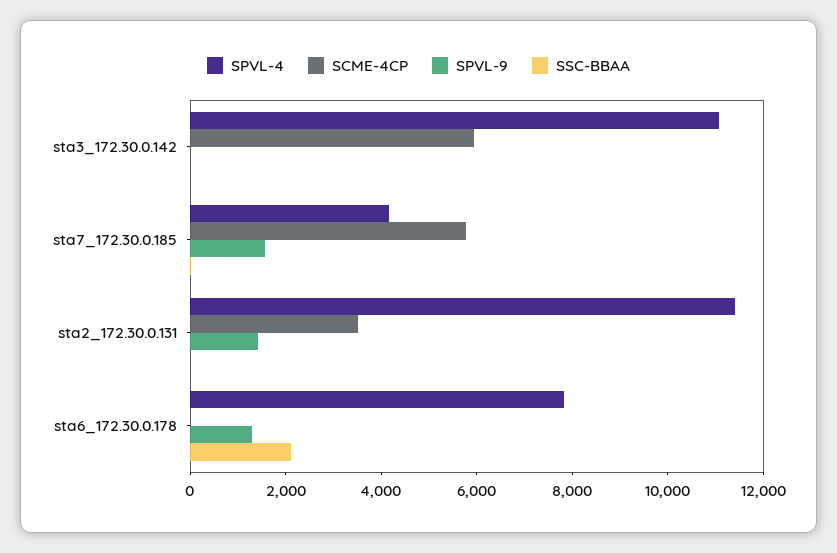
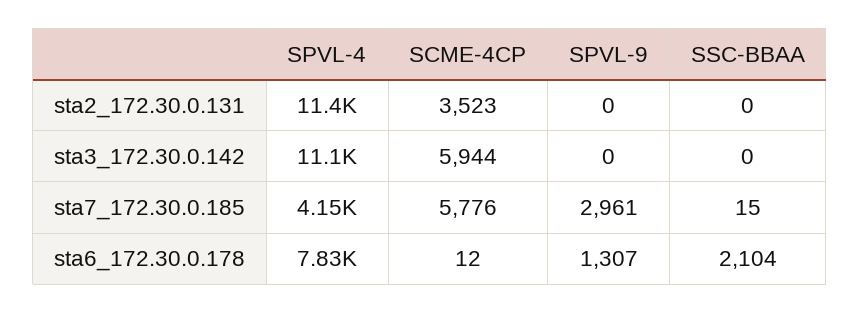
  {
    "SPVL-4": {
      "sta3_172.30.0.142": 11100,
      "sta7_172.30.0.185": 4150,
      "sta2_172.30.0.131": 11400,
      "sta6_172.30.0.178": 7830
    },
    "SCME-4CP": {
      "sta3_172.30.0.142": 5944,
      "sta7_172.30.0.185": 5776,
      "sta2_172.30.0.131": 3523,
      "sta6_172.30.0.178": 12
    },
    "SPVL-9": {
      "sta3_172.30.0.142": 0,
-     "sta7_172.30.0.185": 1500,
+     "sta7_172.30.0.185": 2961,
-     "sta2_172.30.0.131": 1500,
+     "sta2_172.30.0.131": 0,
      "sta6_172.30.0.178": 1307
    },
    "SSC-BBAA": {
      "sta3_172.30.0.142": 0,
      "sta7_172.30.0.185": 15,
      "sta2_172.30.0.131": 0,
      "sta6_172.30.0.178": 2104
    }
  }

